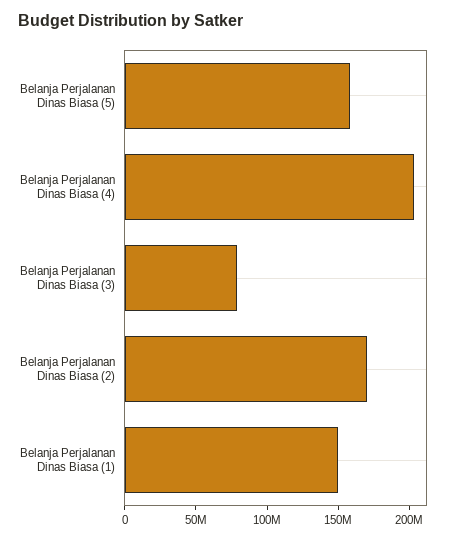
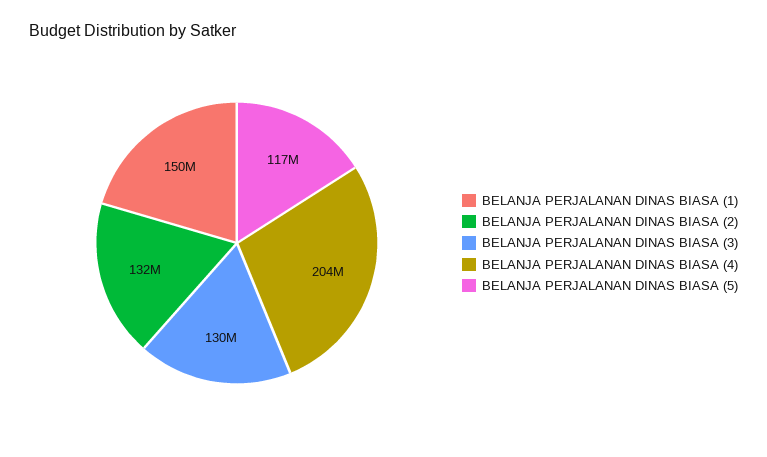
  {
-   "Belanja Perjalanan Dinas Biasa (5)": 160000000,
+   "Belanja Perjalanan Dinas Biasa (5)": 117000000,
    "Belanja Perjalanan Dinas Biasa (4)": 204000000,
-   "Belanja Perjalanan Dinas Biasa (3)": 80000000,
+   "Belanja Perjalanan Dinas Biasa (3)": 130000000,
-   "Belanja Perjalanan Dinas Biasa (2)": 170000000,
+   "Belanja Perjalanan Dinas Biasa (2)": 132000000,
    "Belanja Perjalanan Dinas Biasa (1)": 150000000
  }

